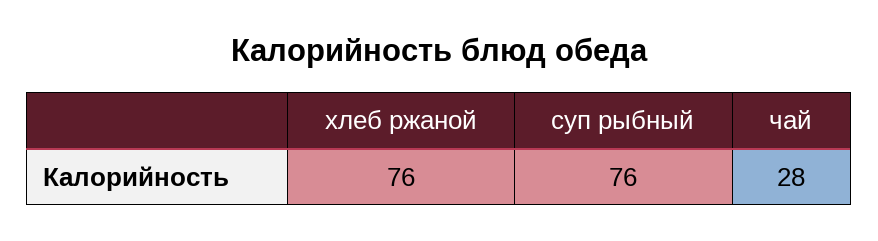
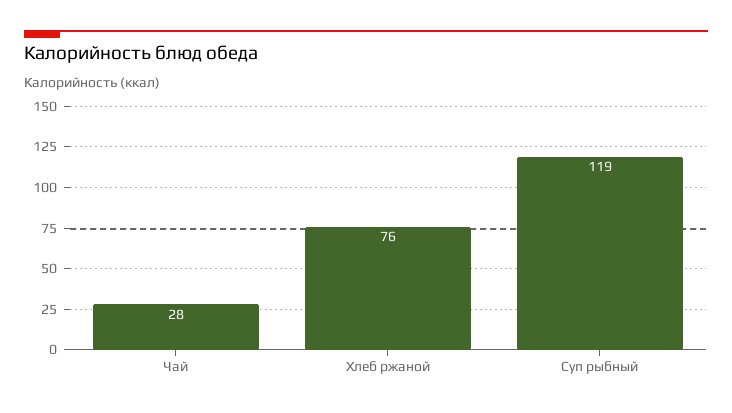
  {
    "хлеб ржаной": 76,
-   "суп рыбный": 76,
+   "суп рыбный": 119,
    "чай": 28
  }

